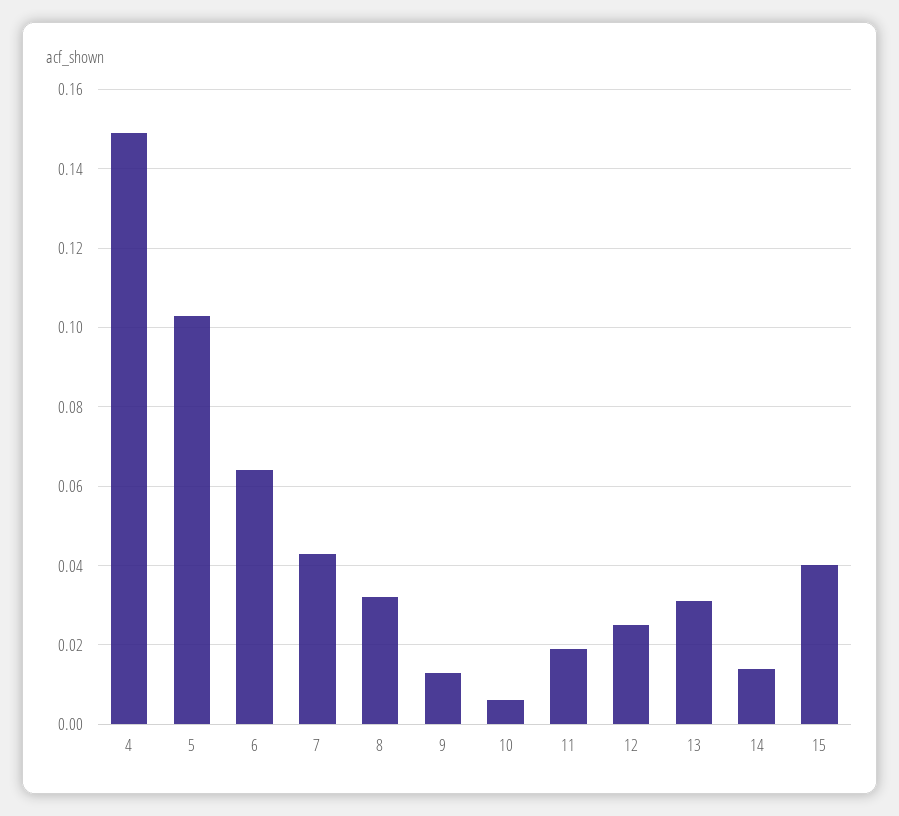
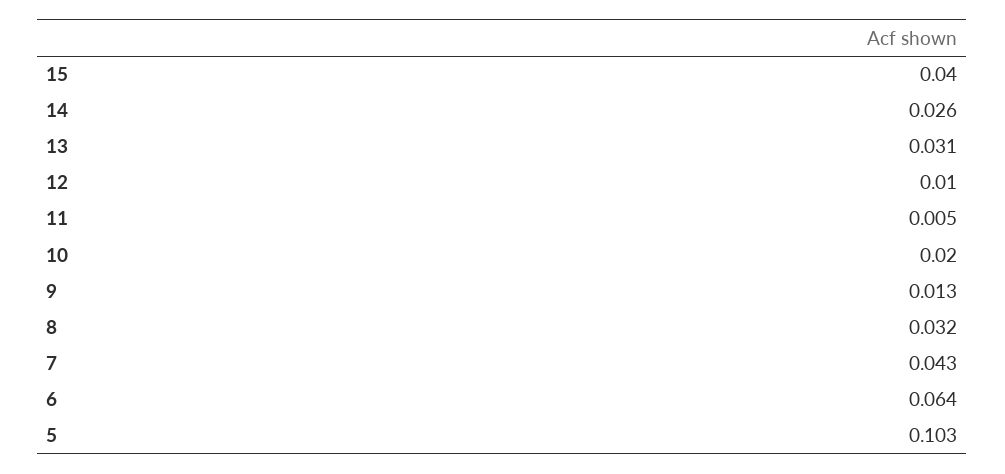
  {
-   "4": 0.15,
    "5": 0.103,
    "6": 0.064,
    "7": 0.043,
    "8": 0.032,
    "9": 0.013,
-   "10": 0.005,
+   "10": 0.02,
-   "11": 0.02,
+   "11": 0.005,
-   "12": 0.025,
+   "12": 0.01,
    "13": 0.031,
-   "14": 0.015,
+   "14": 0.026,
    "15": 0.04
  }

